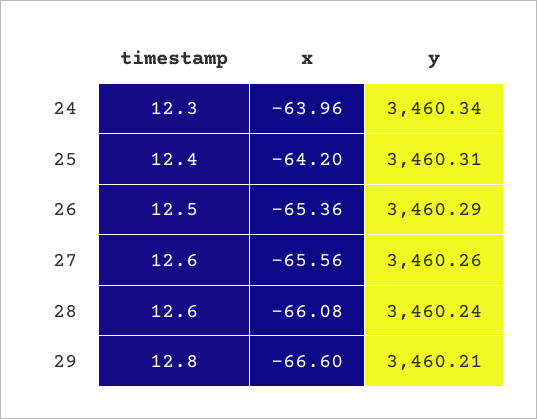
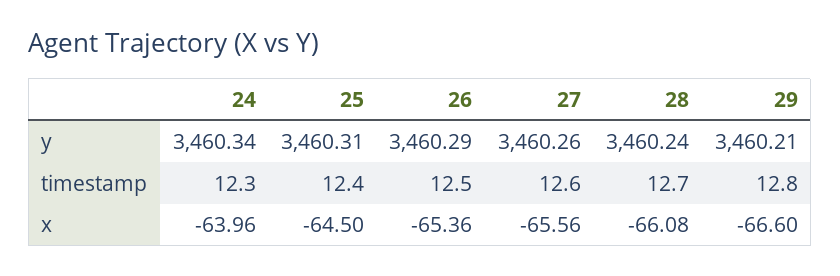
  {
    "timestamp": {
      "24": 12.3,
      "25": 12.4,
      "26": 12.5,
      "27": 12.6,
-     "28": 12.6,
+     "28": 12.7,
      "29": 12.8
    },
    "x": {
      "24": -63.96,
-     "25": -64.2,
+     "25": -64.5,
      "26": -65.36,
      "27": -65.56,
      "28": -66.08,
      "29": -66.6
    },
    "y": {
      "24": 3460.34,
      "25": 3460.31,
      "26": 3460.29,
      "27": 3460.26,
      "28": 3460.24,
      "29": 3460.21
    }
  }

